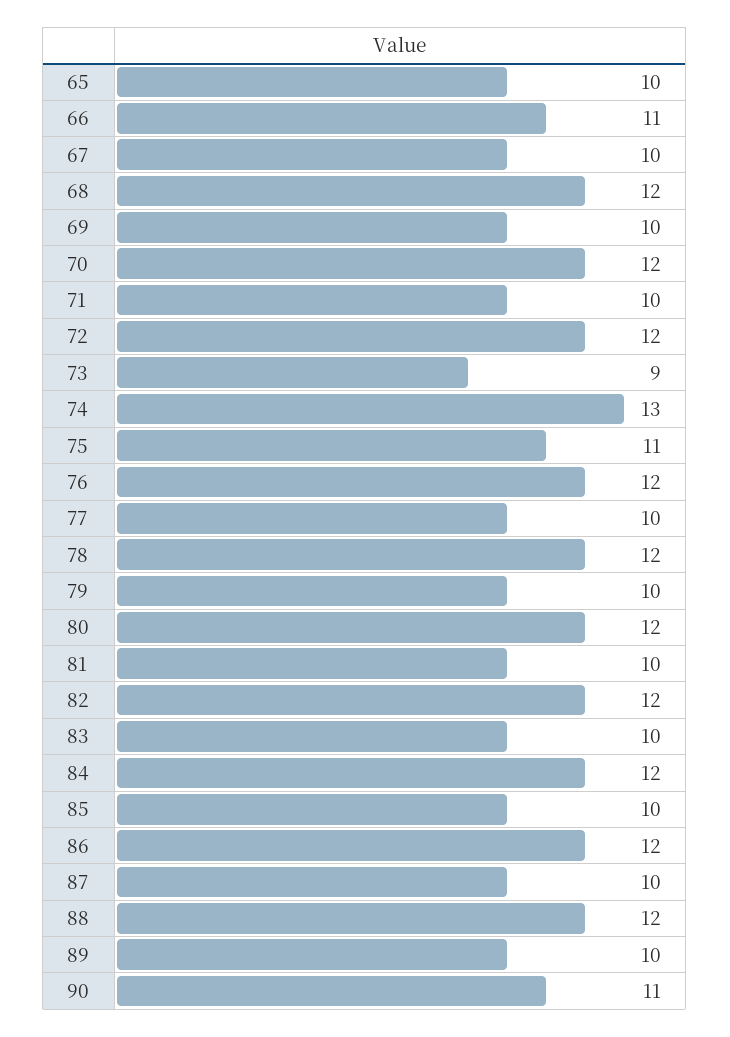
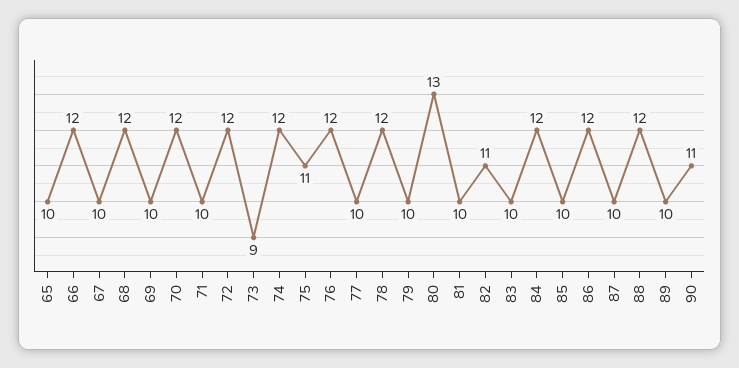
  {
    "65": 10,
-   "66": 11,
+   "66": 12,
    "67": 10,
    "68": 12,
    "69": 10,
    "70": 12,
    "71": 10,
    "72": 12,
    "73": 9,
-   "74": 13,
+   "74": 12,
    "75": 11,
    "76": 12,
    "77": 10,
    "78": 12,
    "79": 10,
-   "80": 12,
+   "80": 13,
    "81": 10,
-   "82": 12,
+   "82": 11,
    "83": 10,
    "84": 12,
    "85": 10,
    "86": 12,
    "87": 10,
    "88": 12,
    "89": 10,
    "90": 11
  }

